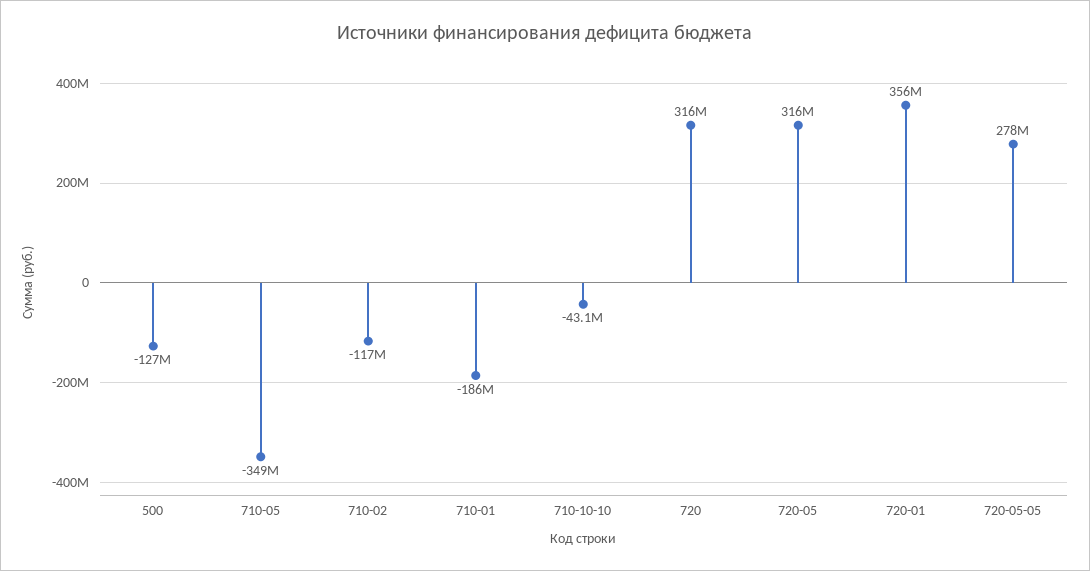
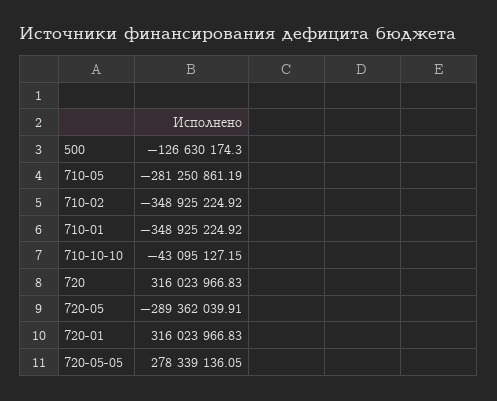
  {
    "500": -126630174.3,
-   "710-05": -349000000,
+   "710-05": -281250861.19,
-   "710-02": -117000000,
+   "710-02": -348925224.92,
-   "710-01": -186000000,
+   "710-01": -348925224.92,
    "710-10-10": -43095127.15,
    "720": 316023966.83,
-   "720-05": 316000000,
+   "720-05": -289362039.91,
-   "720-01": 356000000,
+   "720-01": 316023966.83,
    "720-05-05": 278339136.05
  }

